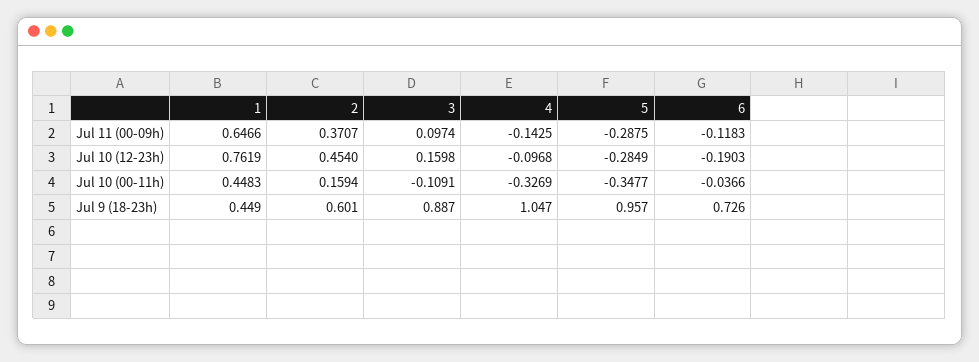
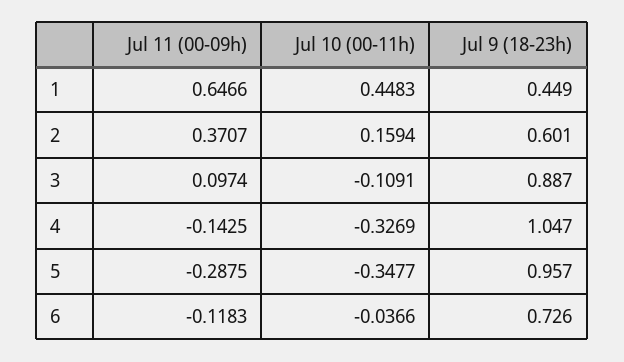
  {
    "1": {
      "Jul 11 (00-09h)": 0.6466,
-     "Jul 10 (12-23h)": 0.7619,
      "Jul 10 (00-11h)": 0.4483,
      "Jul 9 (18-23h)": 0.449
    },
    "2": {
      "Jul 11 (00-09h)": 0.3707,
-     "Jul 10 (12-23h)": 0.454,
      "Jul 10 (00-11h)": 0.1594,
      "Jul 9 (18-23h)": 0.601
    },
    "3": {
      "Jul 11 (00-09h)": 0.0974,
-     "Jul 10 (12-23h)": 0.1598,
      "Jul 10 (00-11h)": -0.1091,
      "Jul 9 (18-23h)": 0.887
    },
    "4": {
      "Jul 11 (00-09h)": -0.1425,
-     "Jul 10 (12-23h)": -0.0968,
      "Jul 10 (00-11h)": -0.3269,
      "Jul 9 (18-23h)": 1.047
    },
    "5": {
      "Jul 11 (00-09h)": -0.2875,
-     "Jul 10 (12-23h)": -0.2849,
      "Jul 10 (00-11h)": -0.3477,
      "Jul 9 (18-23h)": 0.957
    },
    "6": {
      "Jul 11 (00-09h)": -0.1183,
-     "Jul 10 (12-23h)": -0.1903,
      "Jul 10 (00-11h)": -0.0366,
      "Jul 9 (18-23h)": 0.726
    }
  }

